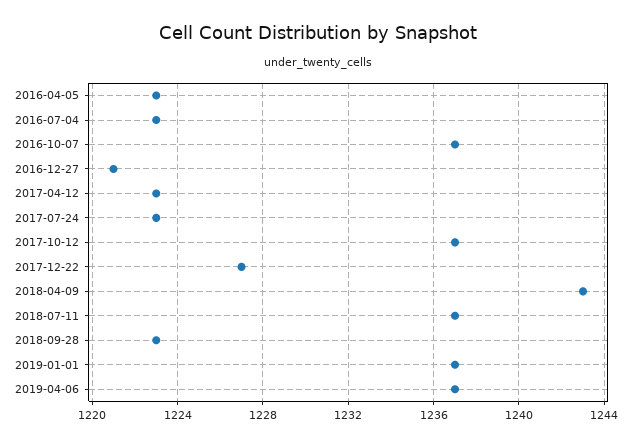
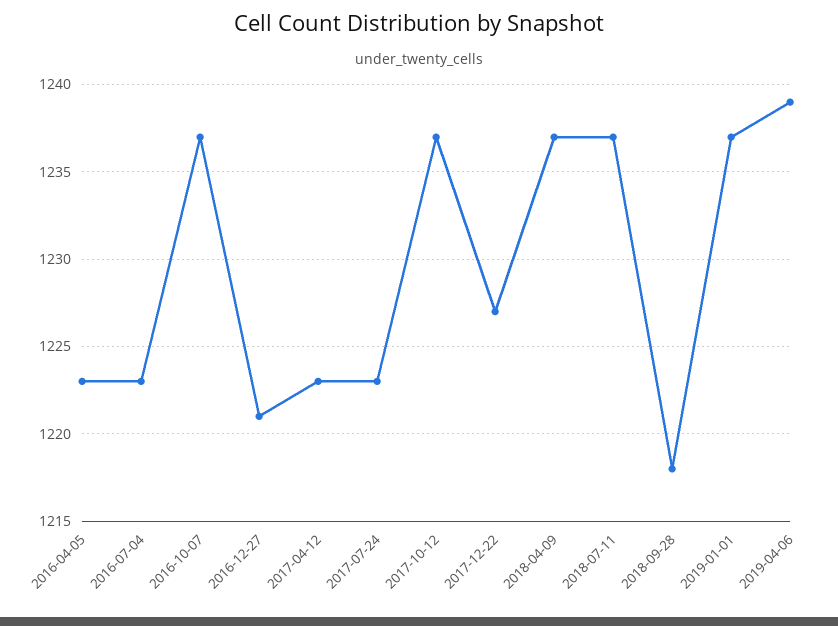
  {
    "2016-04-05": 1223,
    "2016-07-04": 1223,
    "2016-10-07": 1237,
    "2016-12-27": 1221,
    "2017-04-12": 1223,
    "2017-07-24": 1223,
    "2017-10-12": 1237,
    "2017-12-22": 1227,
-   "2018-04-09": 1243,
+   "2018-04-09": 1237,
    "2018-07-11": 1237,
-   "2018-09-28": 1223,
+   "2018-09-28": 1218,
    "2019-01-01": 1237,
-   "2019-04-06": 1237
+   "2019-04-06": 1239
  }

